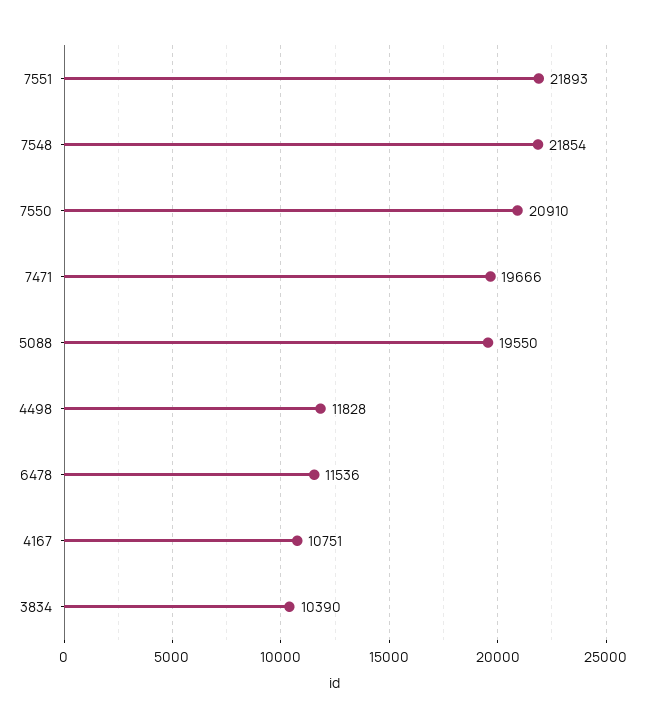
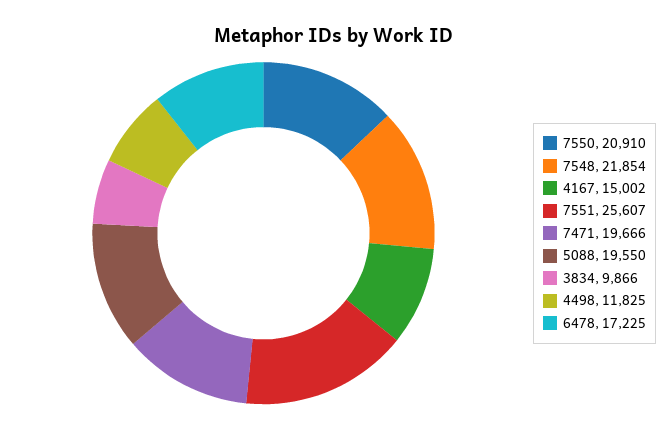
  {
-   "7551": 21893,
+   "7551": 25607,
    "7548": 21854,
    "7550": 20910,
    "7471": 19666,
    "5088": 19550,
-   "4498": 11828,
+   "4498": 11825,
-   "6478": 11536,
+   "6478": 17225,
-   "4167": 10751,
+   "4167": 15002,
-   "3834": 10390
+   "3834": 9866
  }

